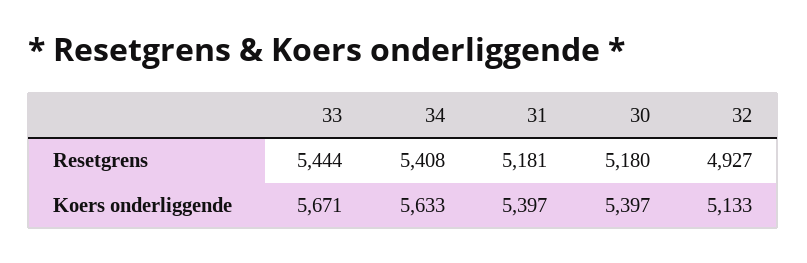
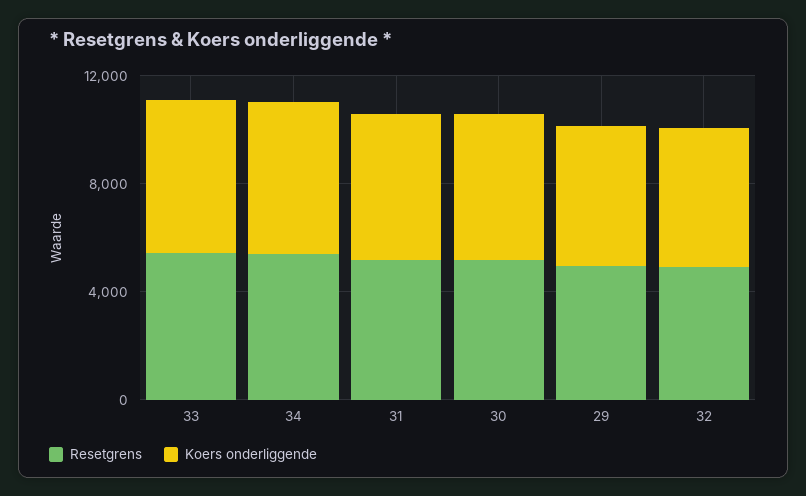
  {
    "Resetgrens": {
      "33": 5444,
      "34": 5408,
      "31": 5181,
      "30": 5180,
-     "32": 4927
+     "32": 4927,
+     "29": 5000
    },
    "Koers onderliggende": {
      "33": 5671,
      "34": 5633,
      "31": 5397,
      "30": 5397,
-     "32": 5133
+     "32": 5133,
+     "29": 5000
    }
  }

